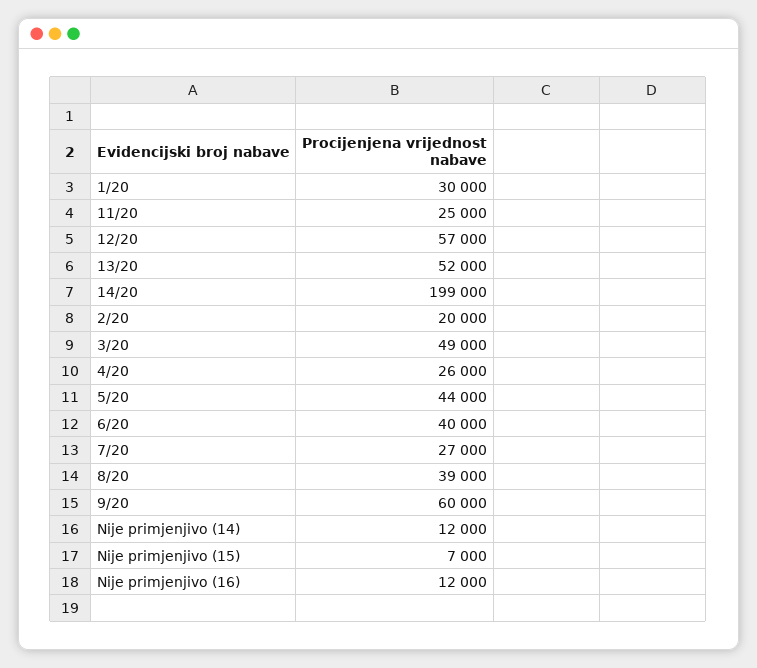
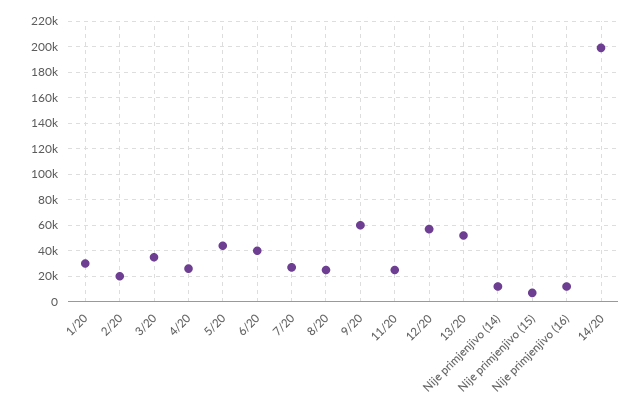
  {
    "1/20": 30000,
    "11/20": 25000,
    "12/20": 57000,
    "13/20": 52000,
    "14/20": 199000,
    "2/20": 20000,
-   "3/20": 49000,
+   "3/20": 35000,
    "4/20": 26000,
    "5/20": 44000,
    "6/20": 40000,
    "7/20": 27000,
-   "8/20": 39000,
+   "8/20": 25000,
    "9/20": 60000,
    "Nije primjenjivo (14)": 12000,
    "Nije primjenjivo (15)": 7000,
    "Nije primjenjivo (16)": 12000
  }

